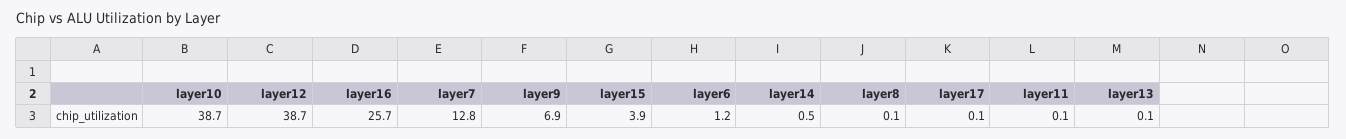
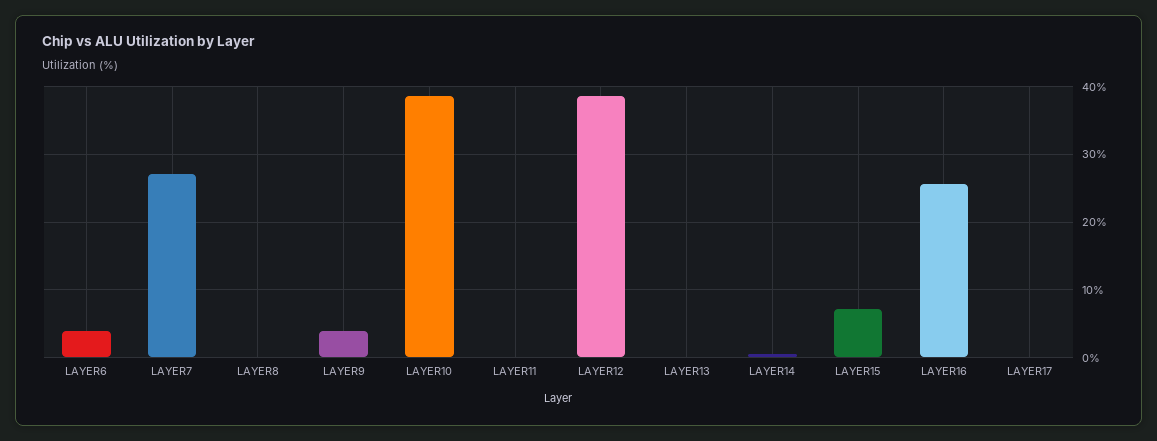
  {
    "layer10": 38.7,
    "layer12": 38.7,
    "layer16": 25.7,
-   "layer7": 12.8,
+   "layer7": 27,
-   "layer9": 6.9,
+   "layer9": 4,
-   "layer15": 3.9,
+   "layer15": 7,
-   "layer6": 1.2,
+   "layer6": 4,
    "layer14": 0.5,
    "layer8": 0.1,
    "layer17": 0.1,
    "layer11": 0.1,
    "layer13": 0.1
  }

